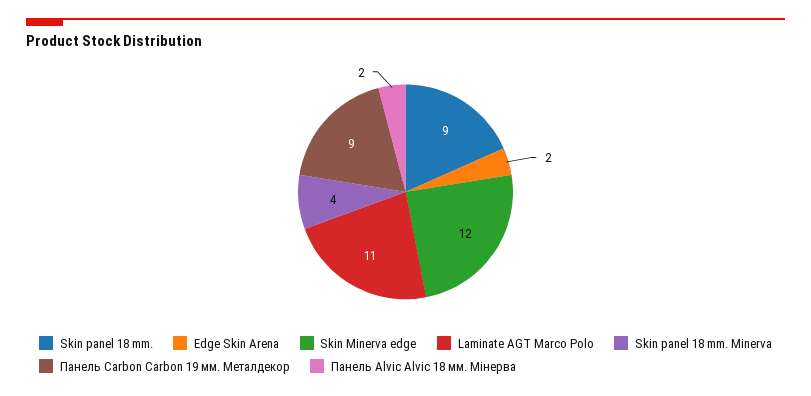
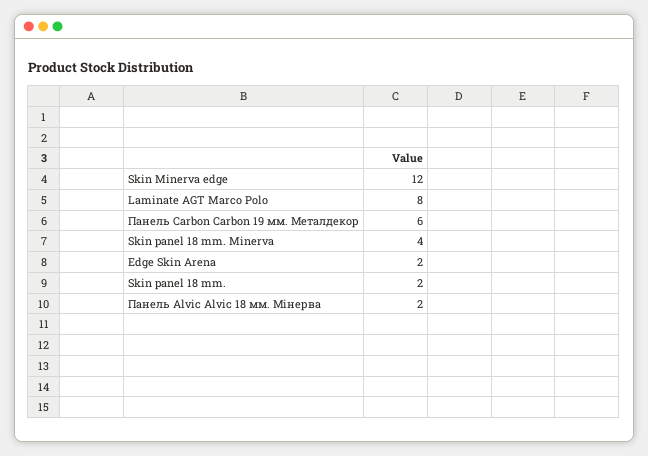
  {
-   "Skin panel 18 mm.": 9,
+   "Skin panel 18 mm.": 2,
    "Edge Skin Arena": 2,
    "Skin Minerva edge": 12,
-   "Laminate AGT Marco Polo": 11,
+   "Laminate AGT Marco Polo": 8,
    "Skin panel 18 mm. Minerva": 4,
-   "Панель Carbon Carbon 19 мм. Металдекор": 9,
+   "Панель Carbon Carbon 19 мм. Металдекор": 6,
    "Панель Alvic Alvic 18 мм. Мінерва": 2
  }

